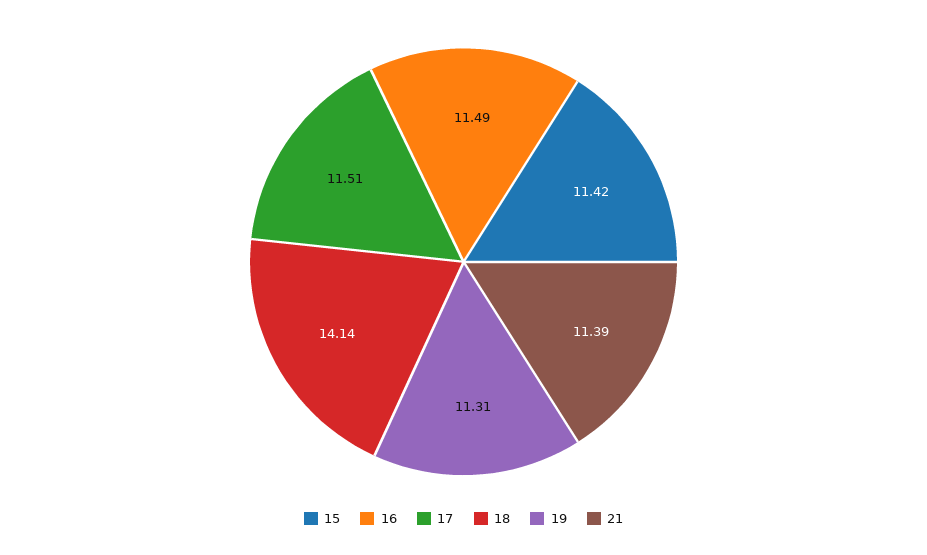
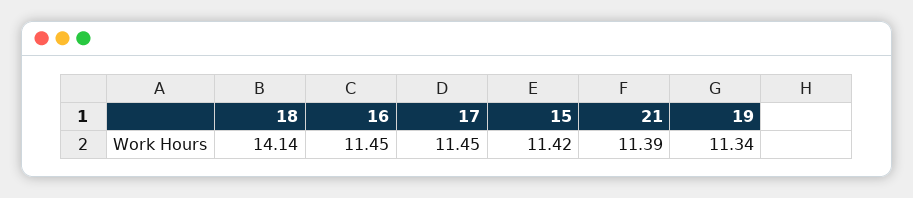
  {
    "15": 11.42,
-   "16": 11.49,
+   "16": 11.45,
-   "17": 11.51,
+   "17": 11.45,
    "18": 14.14,
-   "19": 11.31,
+   "19": 11.34,
    "21": 11.39
  }

